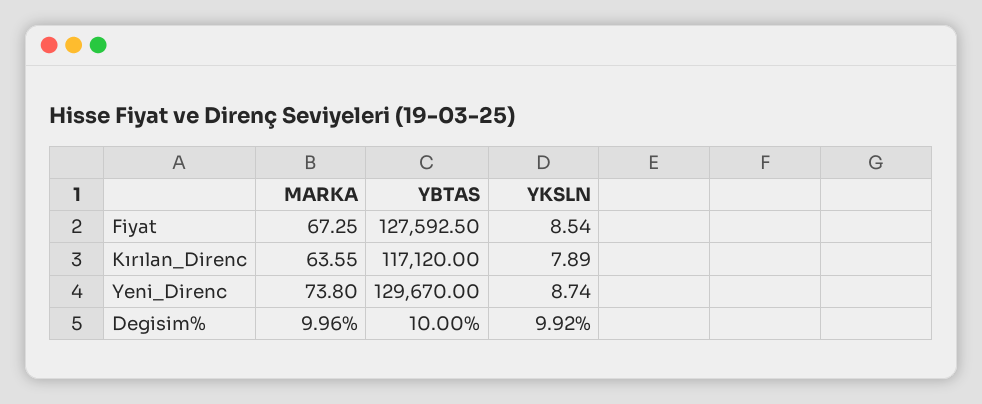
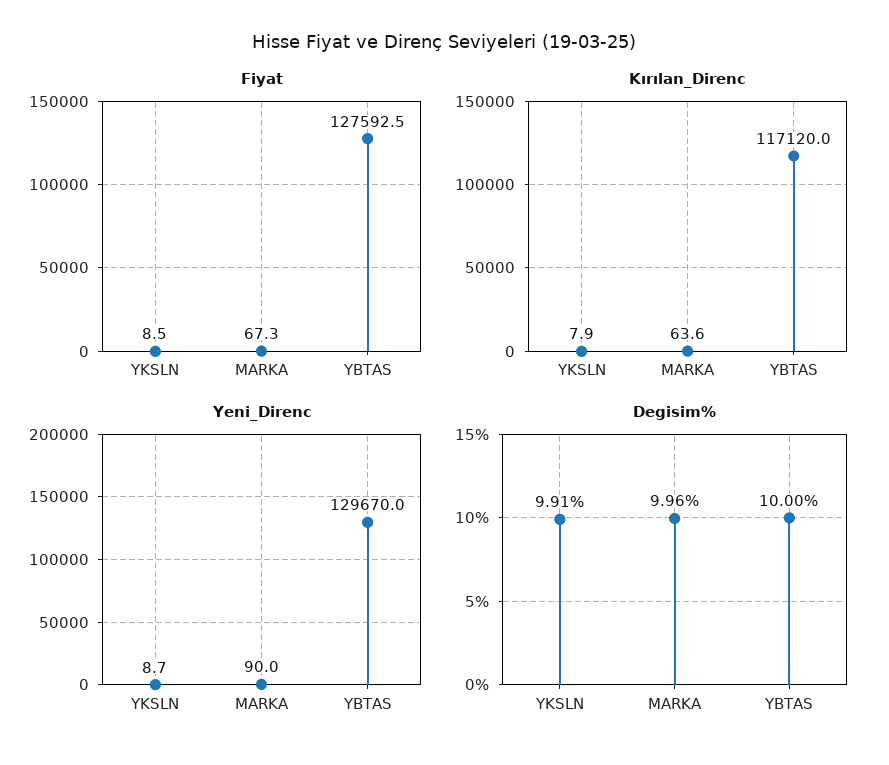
  {
    "Fiyat": {
      "MARKA": 67.25,
      "YBTAS": 127592.5,
      "YKSLN": 8.54
    },
    "Kırılan_Direnc": {
      "MARKA": 63.55,
      "YBTAS": 117120,
      "YKSLN": 7.89
    },
    "Yeni_Direnc": {
-     "MARKA": 73.8,
+     "MARKA": 90,
      "YBTAS": 129670,
      "YKSLN": 8.74
    },
    "Degisim%": {
      "MARKA": 9.96,
      "YBTAS": 10,
-     "YKSLN": 9.92
+     "YKSLN": 9.91
    }
  }

